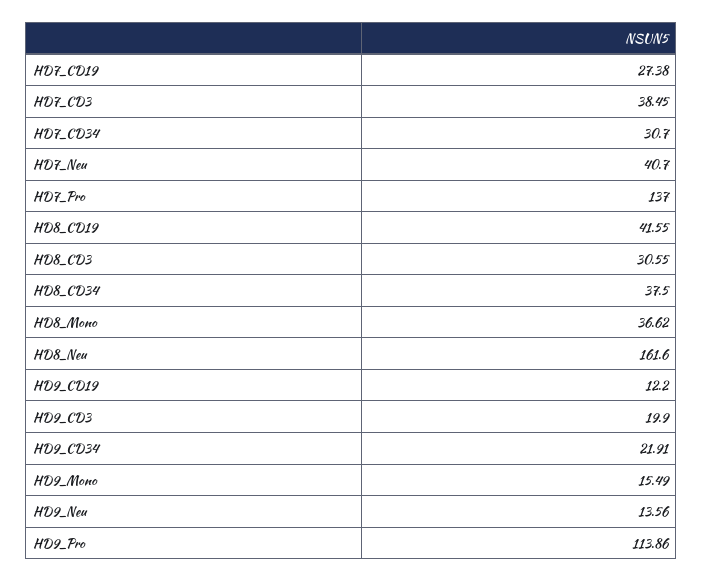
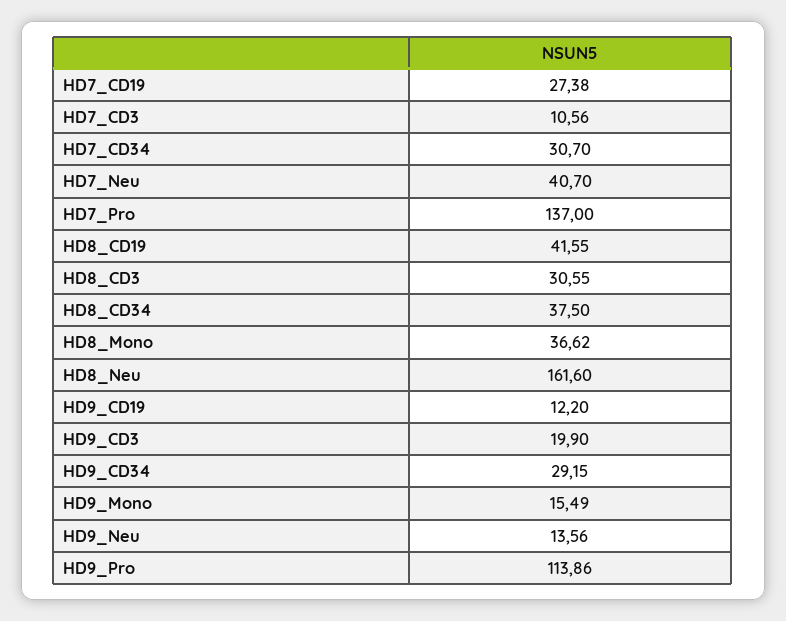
  {
    "HD7_CD19": 27.38,
-   "HD7_CD3": 38.45,
+   "HD7_CD3": 10.56,
    "HD7_CD34": 30.7,
    "HD7_Neu": 40.7,
    "HD7_Pro": 137,
    "HD8_CD19": 41.55,
    "HD8_CD3": 30.55,
    "HD8_CD34": 37.5,
    "HD8_Mono": 36.62,
    "HD8_Neu": 161.6,
    "HD9_CD19": 12.2,
    "HD9_CD3": 19.9,
-   "HD9_CD34": 21.91,
+   "HD9_CD34": 29.15,
    "HD9_Mono": 15.49,
    "HD9_Neu": 13.56,
    "HD9_Pro": 113.86
  }

